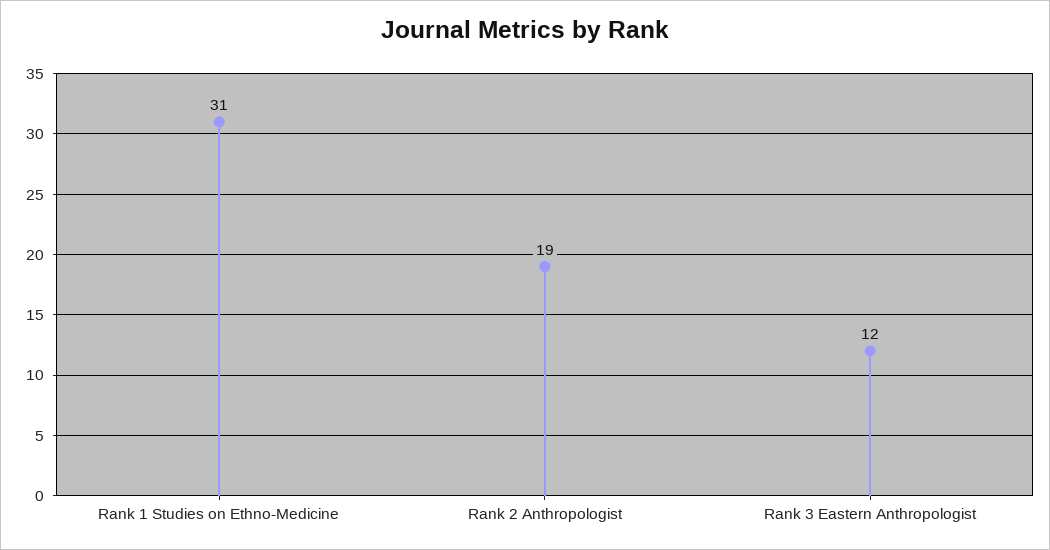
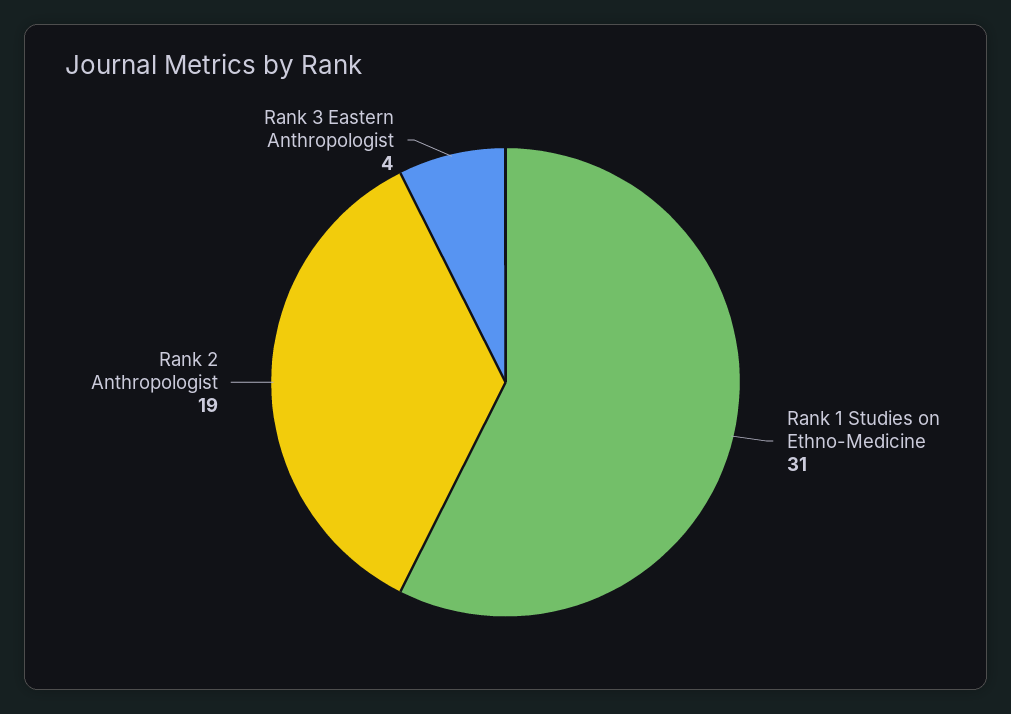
  {
    "Rank 1 Studies on Ethno-Medicine": 31,
    "Rank 2 Anthropologist": 19,
-   "Rank 3 Eastern Anthropologist": 12
+   "Rank 3 Eastern Anthropologist": 4
  }

